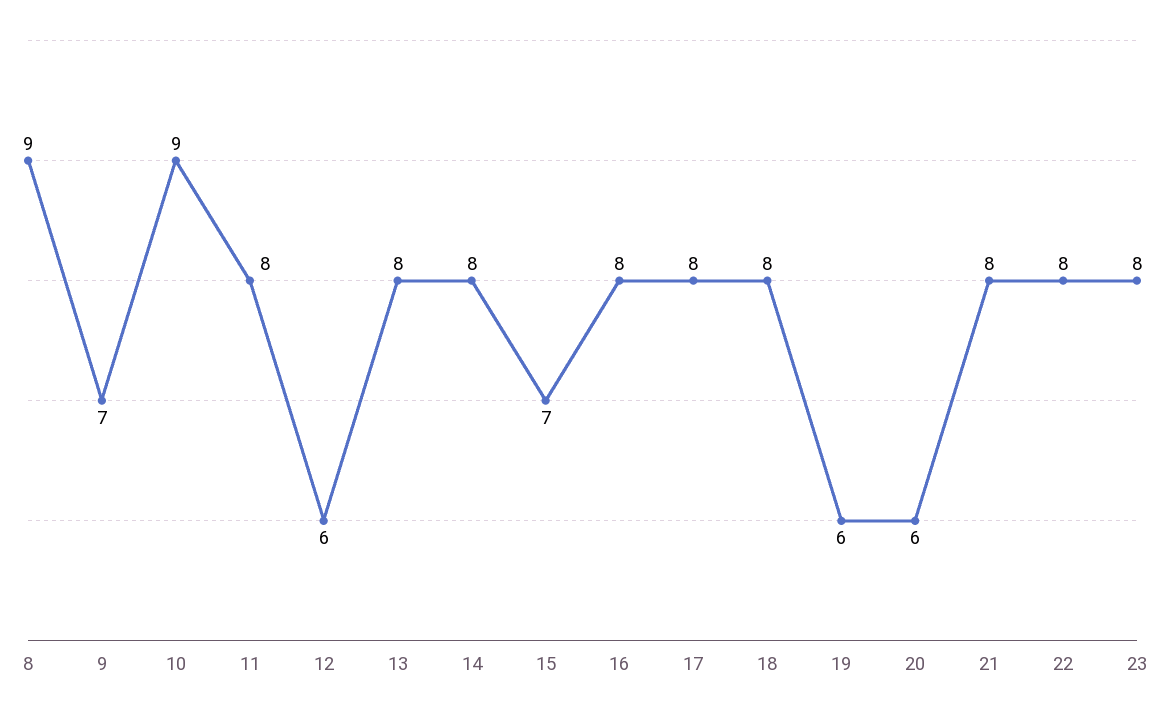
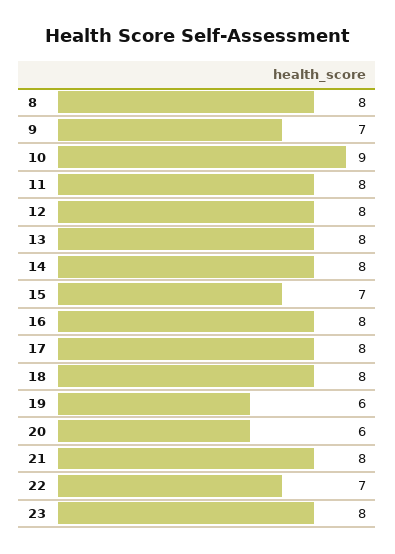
  {
-   "8": 9,
+   "8": 8,
    "9": 7,
    "10": 9,
    "11": 8,
-   "12": 6,
+   "12": 8,
    "13": 8,
    "14": 8,
    "15": 7,
    "16": 8,
    "17": 8,
    "18": 8,
    "19": 6,
    "20": 6,
    "21": 8,
-   "22": 8,
+   "22": 7,
    "23": 8
  }

